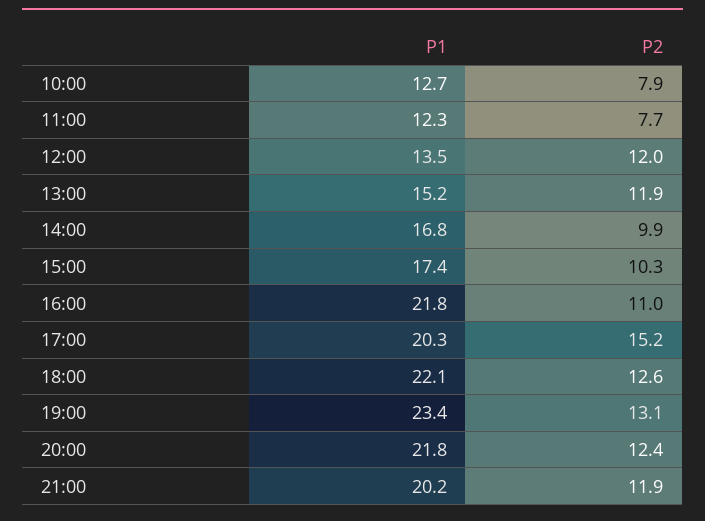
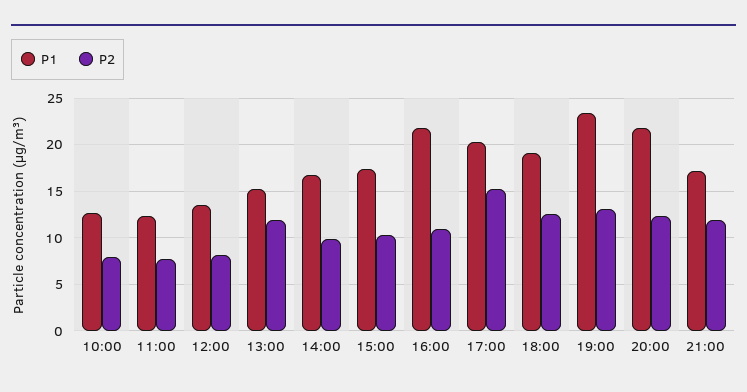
  {
    "P1": {
      "10:00": 12.7,
      "11:00": 12.3,
      "12:00": 13.5,
      "13:00": 15.2,
      "14:00": 16.8,
      "15:00": 17.4,
      "16:00": 21.8,
      "17:00": 20.3,
-     "18:00": 22.1,
+     "18:00": 19,
      "19:00": 23.4,
      "20:00": 21.8,
-     "21:00": 20.2
+     "21:00": 17
    },
    "P2": {
      "10:00": 7.9,
      "11:00": 7.7,
-     "12:00": 12,
+     "12:00": 8,
      "13:00": 11.9,
      "14:00": 9.9,
      "15:00": 10.3,
      "16:00": 11,
      "17:00": 15.2,
      "18:00": 12.6,
      "19:00": 13.1,
      "20:00": 12.4,
      "21:00": 11.9
    }
  }

